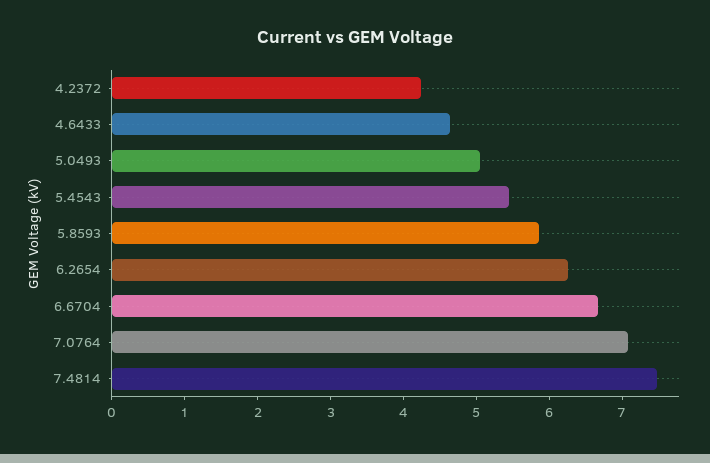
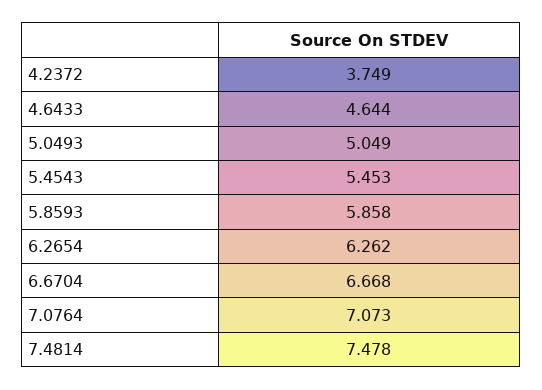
  {
-   "4.2372": 4.2,
+   "4.2372": 3.749,
    "4.6433": 4.644,
    "5.0493": 5.049,
    "5.4543": 5.453,
    "5.8593": 5.858,
    "6.2654": 6.262,
    "6.6704": 6.668,
    "7.0764": 7.073,
    "7.4814": 7.478
  }

